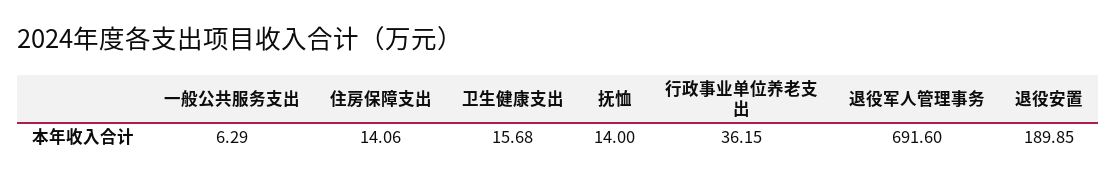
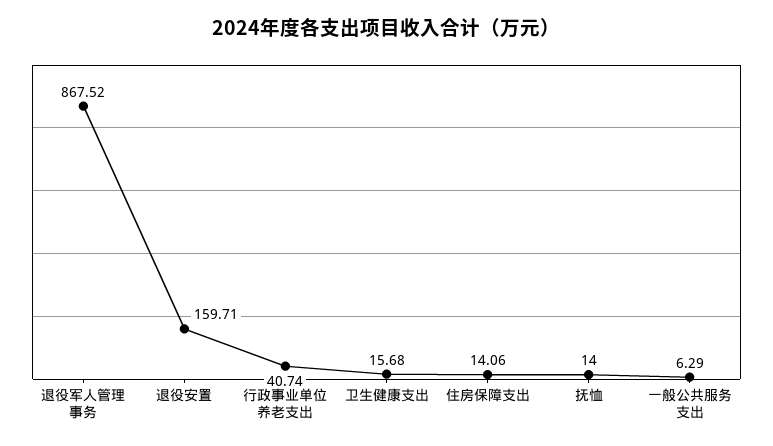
  {
    "一般公共服务支出": 6.29,
    "住房保障支出": 14.06,
    "卫生健康支出": 15.68,
    "抚恤": 14,
-   "行政事业单位养老支出": 36.15,
+   "行政事业单位养老支出": 40.74,
-   "退役军人管理事务": 691.6,
+   "退役军人管理事务": 867.52,
-   "退役安置": 189.85
+   "退役安置": 159.71
  }

